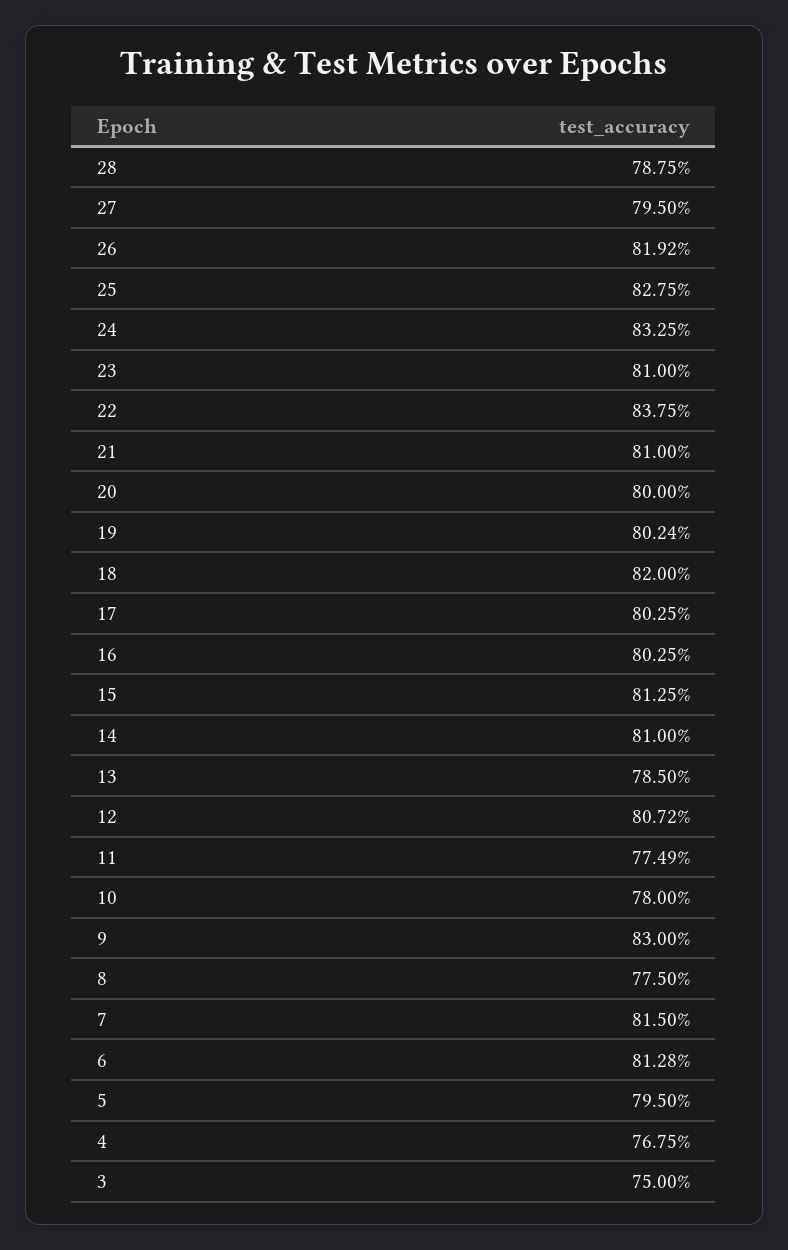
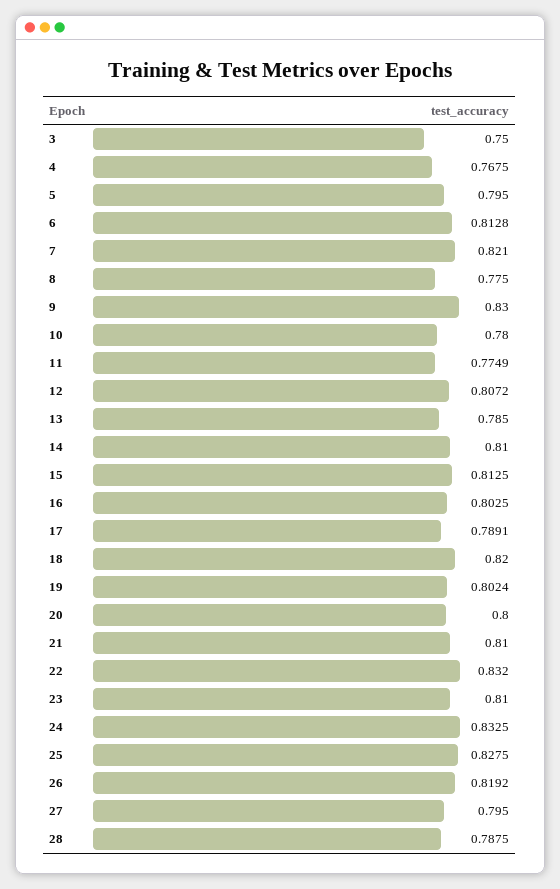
  {
    "28": 0.7875,
    "27": 0.795,
    "26": 0.8192,
    "25": 0.8275,
    "24": 0.8325,
    "23": 0.81,
-   "22": 0.8375,
+   "22": 0.832,
    "21": 0.81,
    "20": 0.8,
    "19": 0.8024,
    "18": 0.82,
-   "17": 0.8025,
+   "17": 0.7891,
    "16": 0.8025,
    "15": 0.8125,
    "14": 0.81,
    "13": 0.785,
    "12": 0.8072,
    "11": 0.7749,
    "10": 0.78,
    "9": 0.83,
    "8": 0.775,
-   "7": 0.815,
+   "7": 0.821,
    "6": 0.8128,
    "5": 0.795,
    "4": 0.7675,
    "3": 0.75
  }

